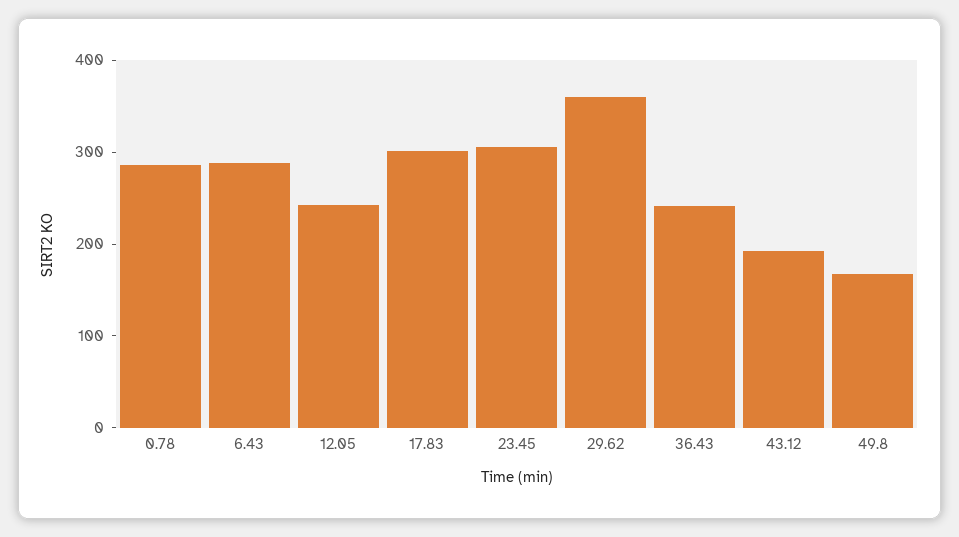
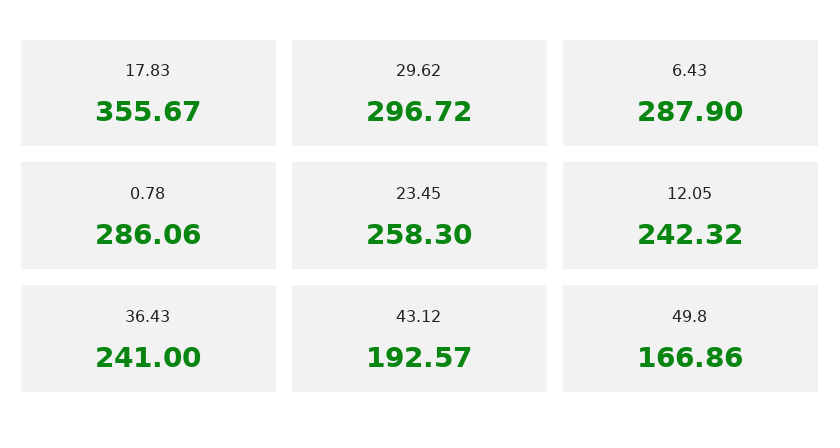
  {
    "0.78": 286.06,
    "6.43": 287.9,
    "12.05": 242.32,
-   "17.83": 300,
+   "17.83": 355.67,
-   "23.45": 300,
+   "23.45": 258.3,
-   "29.62": 360,
+   "29.62": 296.72,
    "36.43": 241,
    "43.12": 192.57,
    "49.8": 166.86
  }

